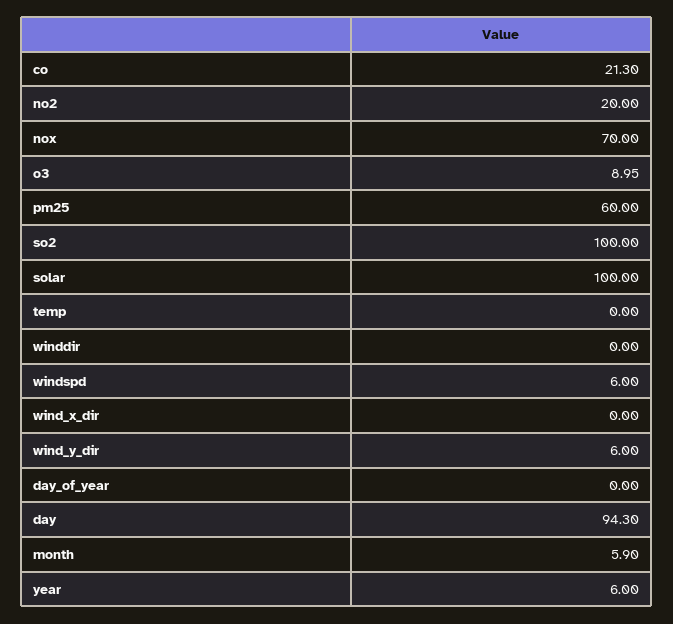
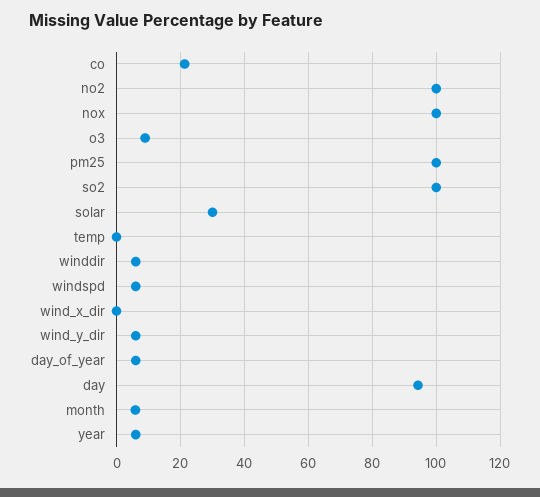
  {
    "co": 21.3,
-   "no2": 20,
+   "no2": 100,
-   "nox": 70,
+   "nox": 100,
    "o3": 8.95,
-   "pm25": 60,
+   "pm25": 100,
    "so2": 100,
-   "solar": 100,
+   "solar": 30,
    "temp": 0,
-   "winddir": 0,
+   "winddir": 6,
    "windspd": 6,
    "wind_x_dir": 0,
    "wind_y_dir": 6,
-   "day_of_year": 0,
+   "day_of_year": 6,
    "day": 94.3,
    "month": 5.9,
    "year": 6
  }

